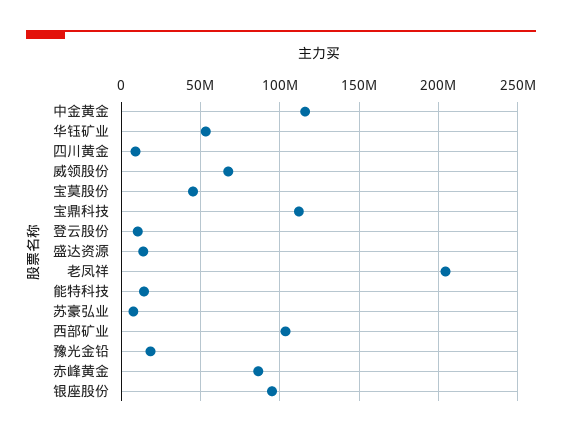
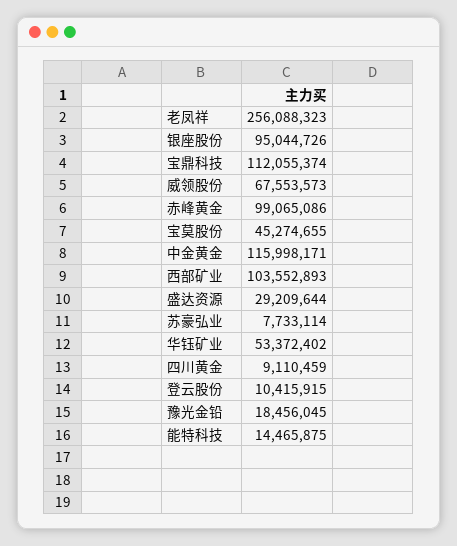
  {
    "中金黄金": 115998171,
    "华钰矿业": 53372402,
    "四川黄金": 9110459,
    "威领股份": 67553573,
    "宝莫股份": 45274655,
    "宝鼎科技": 112055374,
    "登云股份": 10415915,
-   "盛达资源": 15000000,
+   "盛达资源": 29209644,
-   "老凤祥": 205000000,
+   "老凤祥": 256088323,
    "能特科技": 14465875,
    "苏豪弘业": 7733114,
    "西部矿业": 103552893,
    "豫光金铅": 18456045,
-   "赤峰黄金": 85000000,
+   "赤峰黄金": 99065086,
    "银座股份": 95044726
  }

